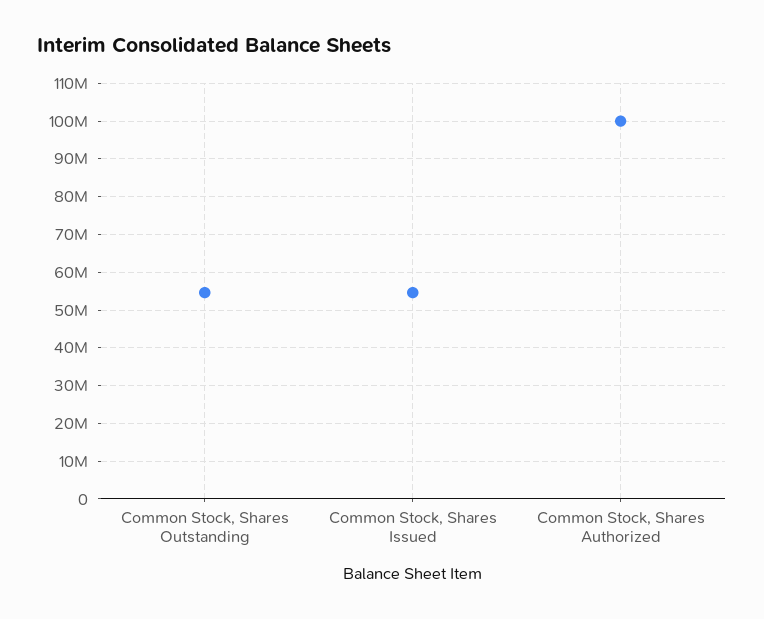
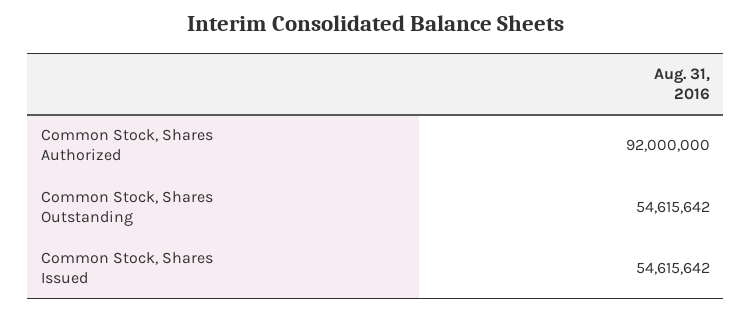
  {
    "Common Stock, Shares Outstanding": 54615642,
    "Common Stock, Shares Issued": 54615642,
-   "Common Stock, Shares Authorized": 100000000
+   "Common Stock, Shares Authorized": 92000000
  }

